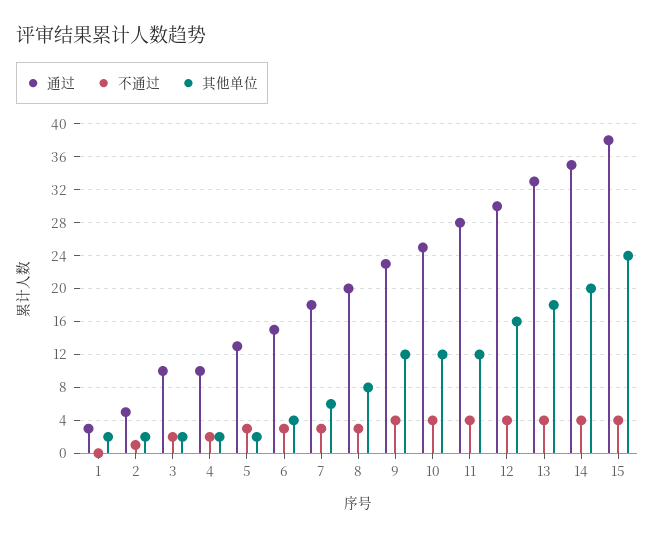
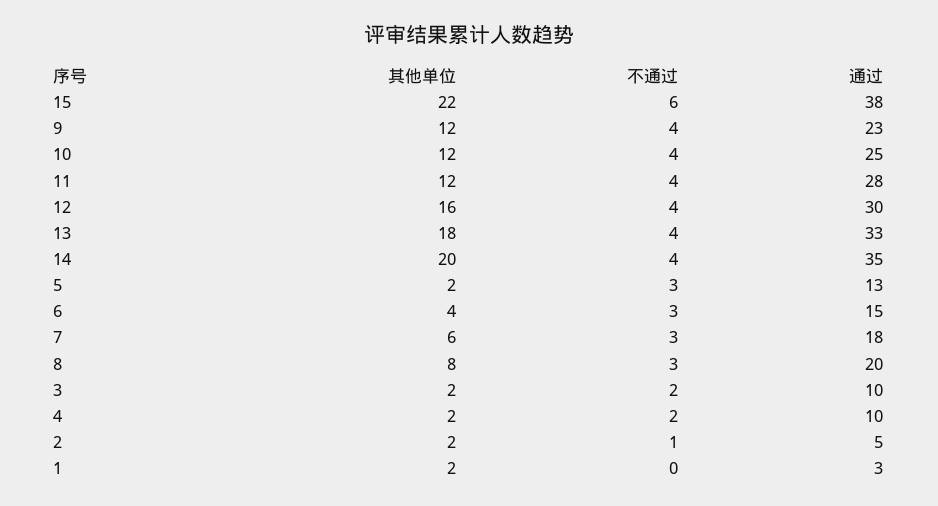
  {
    "通过": {
      "1": 3,
      "2": 5,
      "3": 10,
      "4": 10,
      "5": 13,
      "6": 15,
      "7": 18,
      "8": 20,
      "9": 23,
      "10": 25,
      "11": 28,
      "12": 30,
      "13": 33,
      "14": 35,
      "15": 38
    },
    "不通过": {
      "1": 0,
      "2": 1,
      "3": 2,
      "4": 2,
      "5": 3,
      "6": 3,
      "7": 3,
      "8": 3,
      "9": 4,
      "10": 4,
      "11": 4,
      "12": 4,
      "13": 4,
      "14": 4,
-     "15": 4
+     "15": 6
    },
    "其他单位": {
      "1": 2,
      "2": 2,
      "3": 2,
      "4": 2,
      "5": 2,
      "6": 4,
      "7": 6,
      "8": 8,
      "9": 12,
      "10": 12,
      "11": 12,
      "12": 16,
      "13": 18,
      "14": 20,
-     "15": 24
+     "15": 22
    }
  }

